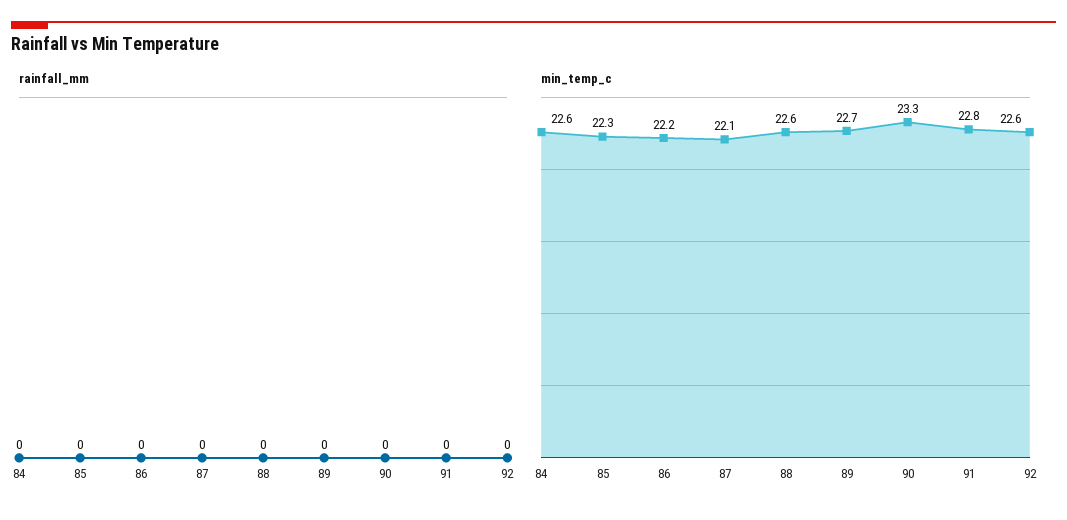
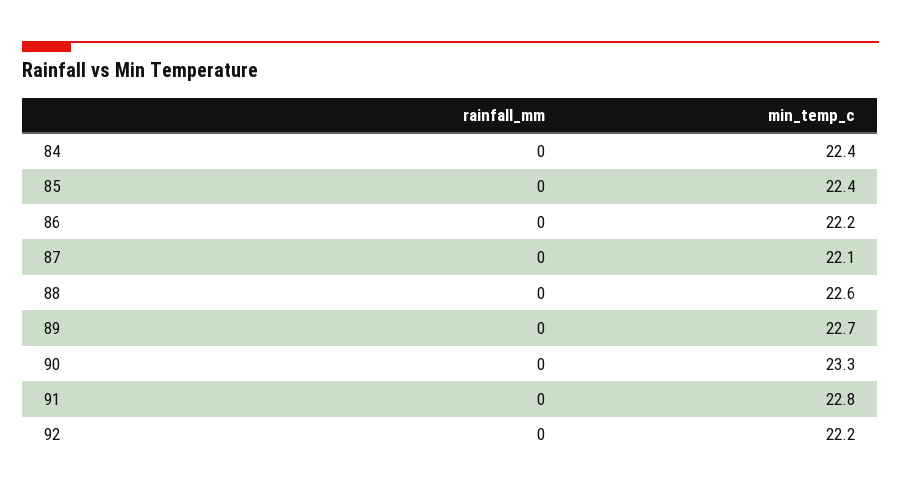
  {
    "rainfall_mm": {
      "84": 0,
      "85": 0,
      "86": 0,
      "87": 0,
      "88": 0,
      "89": 0,
      "90": 0,
      "91": 0,
      "92": 0
    },
    "min_temp_c": {
-     "84": 22.6,
+     "84": 22.4,
-     "85": 22.3,
+     "85": 22.4,
      "86": 22.2,
      "87": 22.1,
      "88": 22.6,
      "89": 22.7,
      "90": 23.3,
      "91": 22.8,
-     "92": 22.6
+     "92": 22.2
    }
  }

